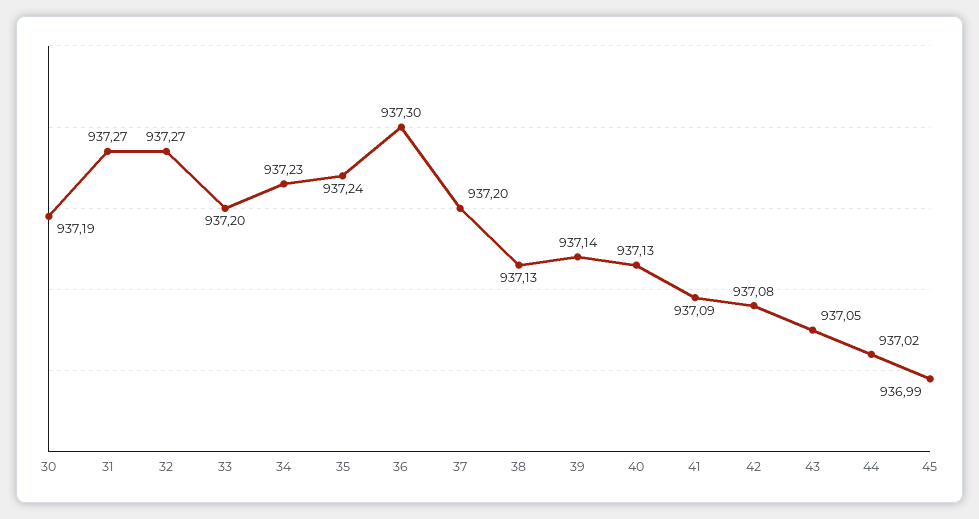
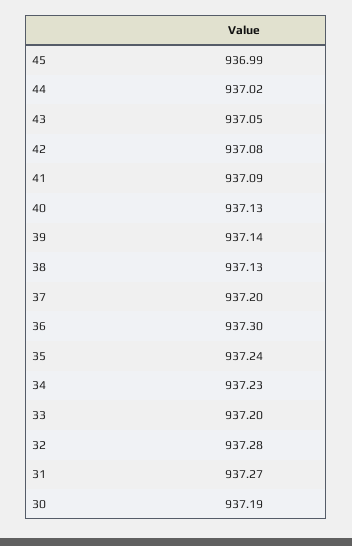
  {
    "30": 937.19,
    "31": 937.27,
-   "32": 937.27,
+   "32": 937.28,
    "33": 937.2,
    "34": 937.23,
    "35": 937.24,
    "36": 937.3,
    "37": 937.2,
    "38": 937.13,
    "39": 937.14,
    "40": 937.13,
    "41": 937.09,
    "42": 937.08,
    "43": 937.05,
    "44": 937.02,
    "45": 936.99
  }

